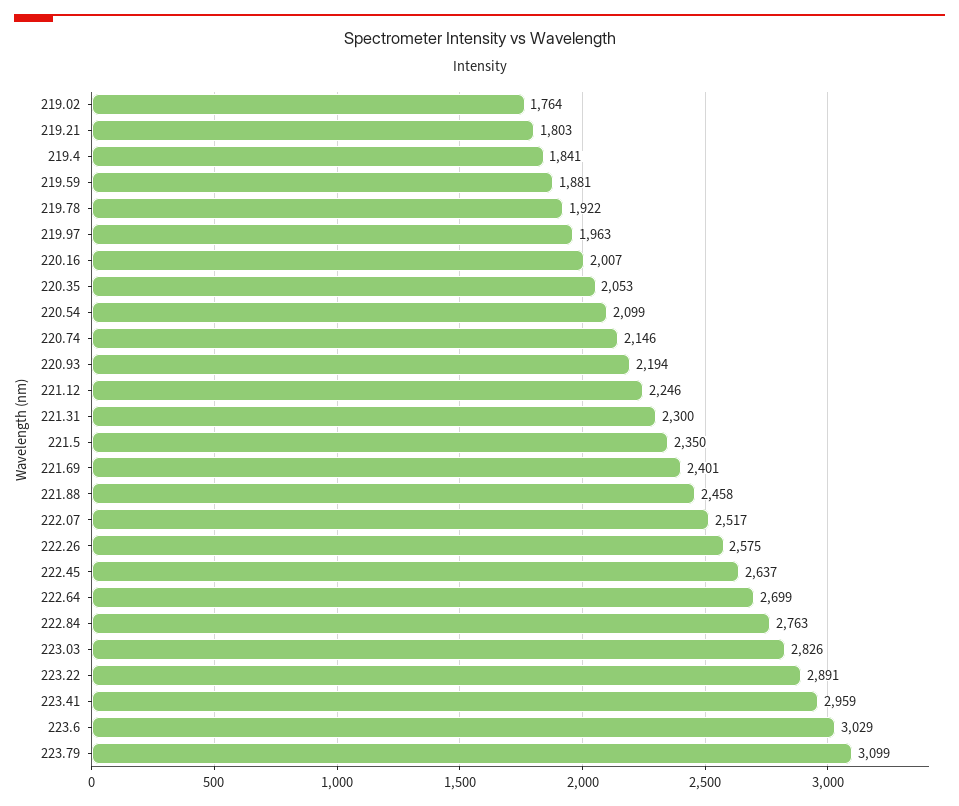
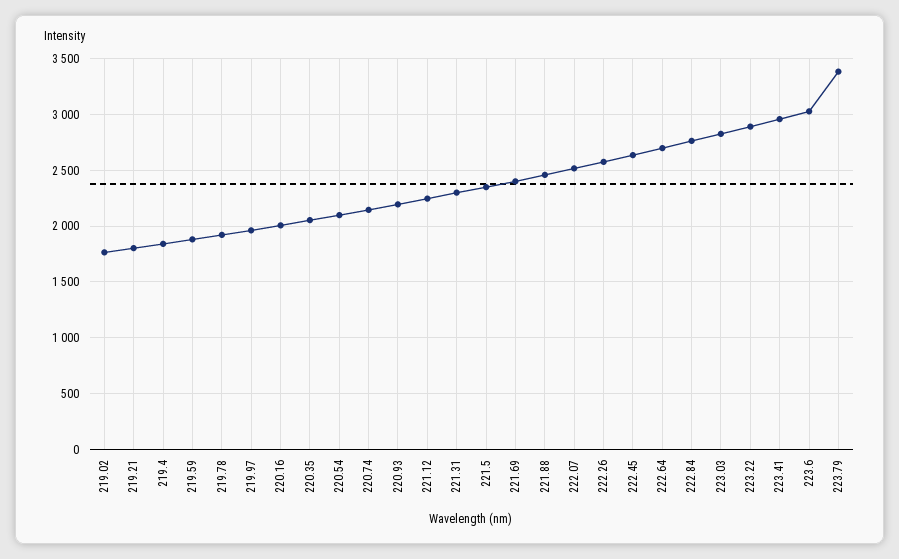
  {
    "219.02": 1764,
    "219.21": 1803,
    "219.4": 1841,
    "219.59": 1881,
    "219.78": 1922,
    "219.97": 1963,
    "220.16": 2007,
    "220.35": 2053,
    "220.54": 2099,
    "220.74": 2146,
    "220.93": 2194,
    "221.12": 2246,
    "221.31": 2300,
    "221.5": 2350,
    "221.69": 2401,
    "221.88": 2458,
    "222.07": 2517,
    "222.26": 2575,
    "222.45": 2637,
    "222.64": 2699,
    "222.84": 2763,
    "223.03": 2826,
    "223.22": 2891,
    "223.41": 2959,
    "223.6": 3029,
-   "223.79": 3099
+   "223.79": 3400
  }

